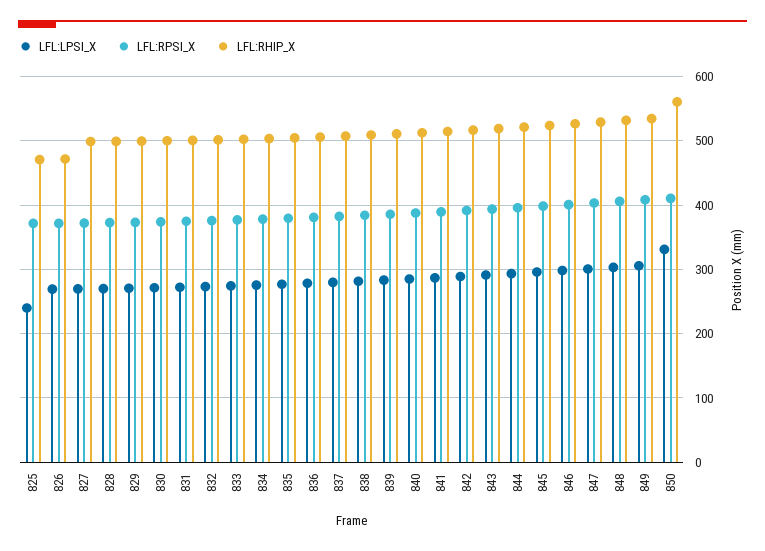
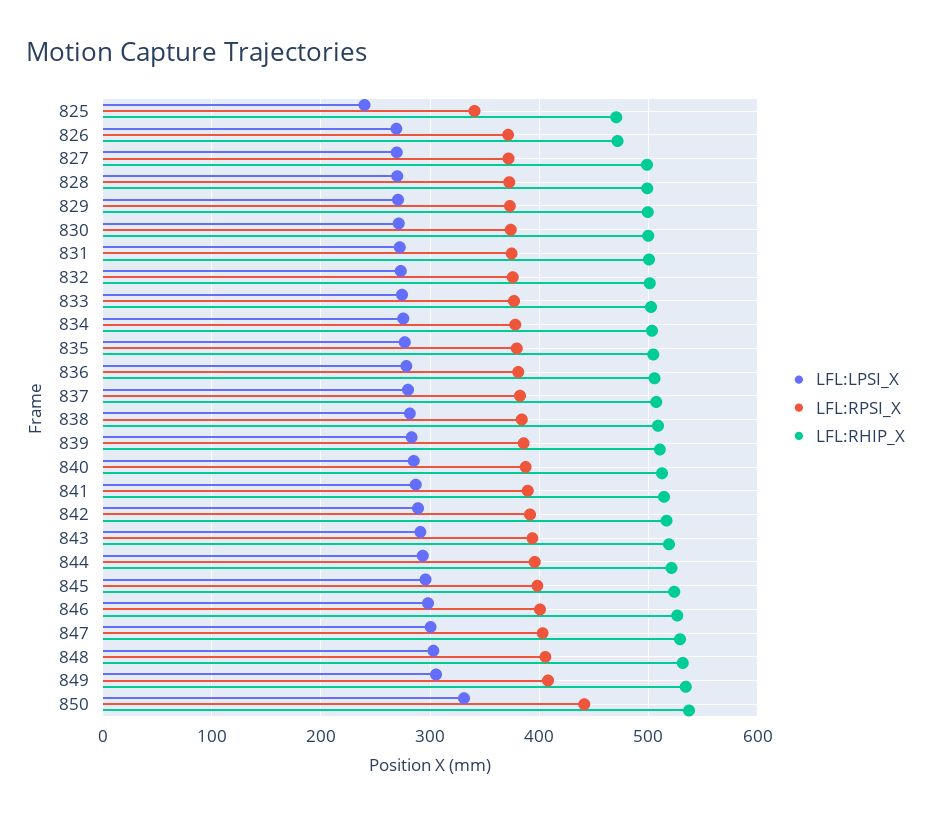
  {
    "LFL:LPSI_X": {
      "825": 240,
      "826": 270,
      "827": 270,
      "828": 270,
      "829": 270,
      "830": 270,
      "831": 270,
      "832": 270,
      "833": 270,
      "834": 280,
      "835": 280,
      "836": 280,
      "837": 280,
      "838": 280,
      "839": 280,
      "840": 290,
      "841": 290,
      "842": 290,
      "843": 290,
      "844": 290,
      "845": 300,
      "846": 300,
      "847": 300,
      "848": 300,
      "849": 310,
      "850": 330
    },
    "LFL:RPSI_X": {
-     "825": 370,
+     "825": 340,
      "826": 370,
      "827": 370,
      "828": 370,
      "829": 370,
      "830": 370,
      "831": 370,
      "832": 380,
      "833": 380,
      "834": 380,
      "835": 380,
      "836": 380,
      "837": 380,
      "838": 380,
      "839": 390,
      "840": 390,
      "841": 390,
      "842": 390,
      "843": 390,
      "844": 400,
      "845": 400,
      "846": 400,
      "847": 400,
      "848": 410,
      "849": 410,
-     "850": 410
+     "850": 440
    },
    "LFL:RHIP_X": {
      "825": 470,
      "826": 470,
      "827": 500,
      "828": 500,
      "829": 500,
      "830": 500,
      "831": 500,
      "832": 500,
      "833": 500,
      "834": 500,
      "835": 500,
      "836": 510,
      "837": 510,
      "838": 510,
      "839": 510,
      "840": 510,
      "841": 510,
      "842": 520,
      "843": 520,
      "844": 520,
      "845": 520,
      "846": 530,
      "847": 530,
      "848": 530,
      "849": 530,
-     "850": 560
+     "850": 540
    }
  }

